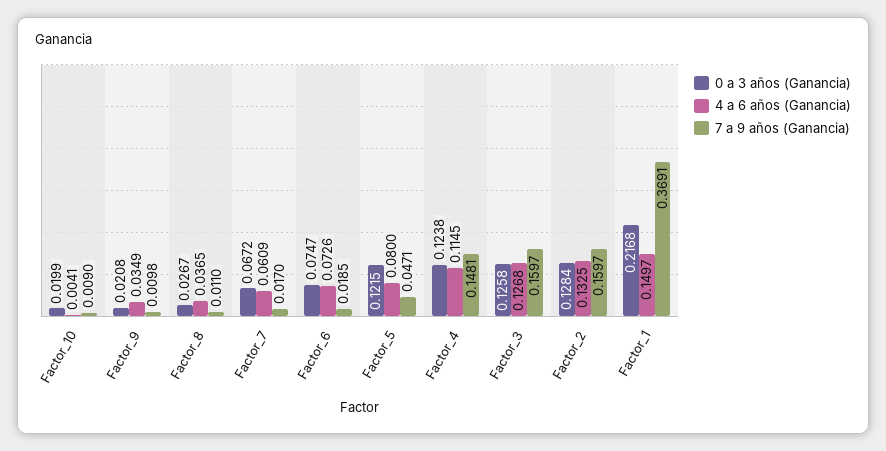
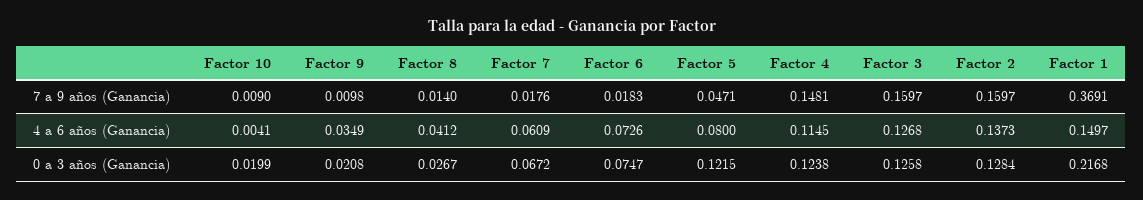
  {
    "0 a 3 años (Ganancia)": {
      "Factor_10": 0.0199,
      "Factor_9": 0.0208,
      "Factor_8": 0.0267,
      "Factor_7": 0.0672,
      "Factor_6": 0.0747,
      "Factor_5": 0.1215,
      "Factor_4": 0.1238,
      "Factor_3": 0.1258,
      "Factor_2": 0.1284,
      "Factor_1": 0.2168
    },
    "4 a 6 años (Ganancia)": {
      "Factor_10": 0.0041,
      "Factor_9": 0.0349,
-     "Factor_8": 0.0365,
+     "Factor_8": 0.0412,
      "Factor_7": 0.0609,
      "Factor_6": 0.0726,
      "Factor_5": 0.08,
      "Factor_4": 0.1145,
      "Factor_3": 0.1268,
-     "Factor_2": 0.1325,
+     "Factor_2": 0.1373,
      "Factor_1": 0.1497
    },
    "7 a 9 años (Ganancia)": {
      "Factor_10": 0.009,
      "Factor_9": 0.0098,
-     "Factor_8": 0.011,
+     "Factor_8": 0.014,
-     "Factor_7": 0.017,
+     "Factor_7": 0.0176,
-     "Factor_6": 0.0185,
+     "Factor_6": 0.0183,
      "Factor_5": 0.0471,
      "Factor_4": 0.1481,
      "Factor_3": 0.1597,
      "Factor_2": 0.1597,
      "Factor_1": 0.3691
    }
  }

